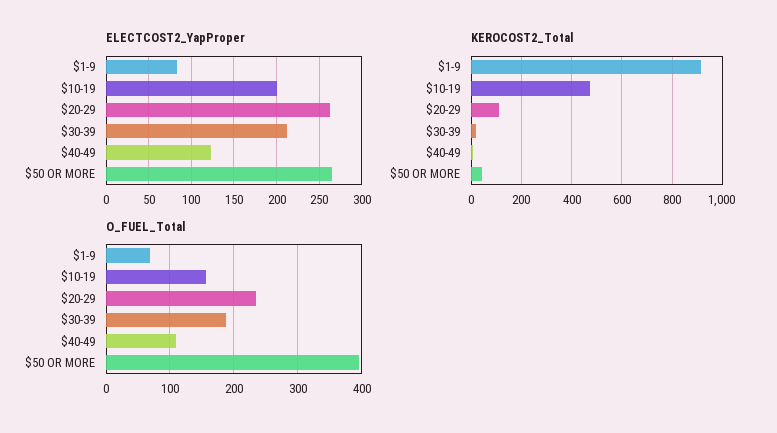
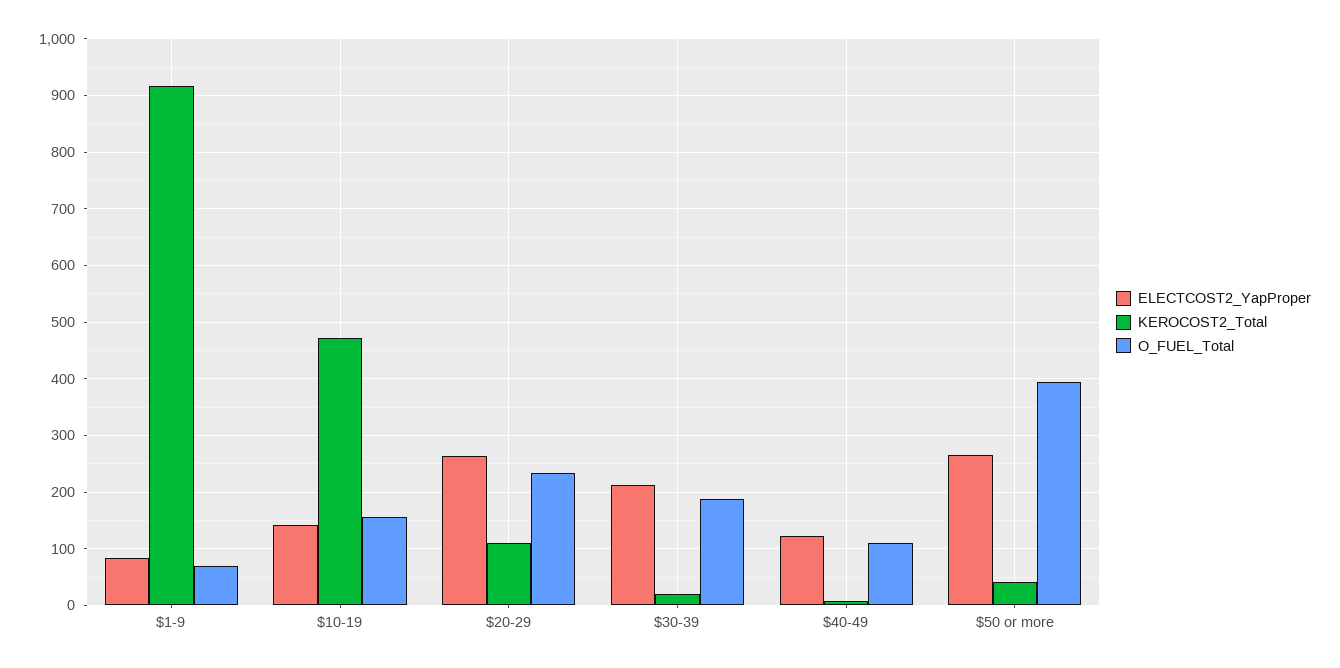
  {
    "ELECTCOST2_YapProper": {
      "$1-9": 80,
-     "$10-19": 200,
+     "$10-19": 140,
      "$20-29": 260,
      "$30-39": 210,
      "$40-49": 120,
      "$50 OR MORE": 270
    },
    "KEROCOST2_Total": {
      "$1-9": 920,
      "$10-19": 480,
      "$20-29": 120,
      "$30-39": 20,
      "$40-49": 0,
      "$50 OR MORE": 40
    },
    "O_FUEL_Total": {
      "$1-9": 70,
      "$10-19": 160,
      "$20-29": 230,
      "$30-39": 190,
      "$40-49": 110,
      "$50 OR MORE": 400
    }
  }

